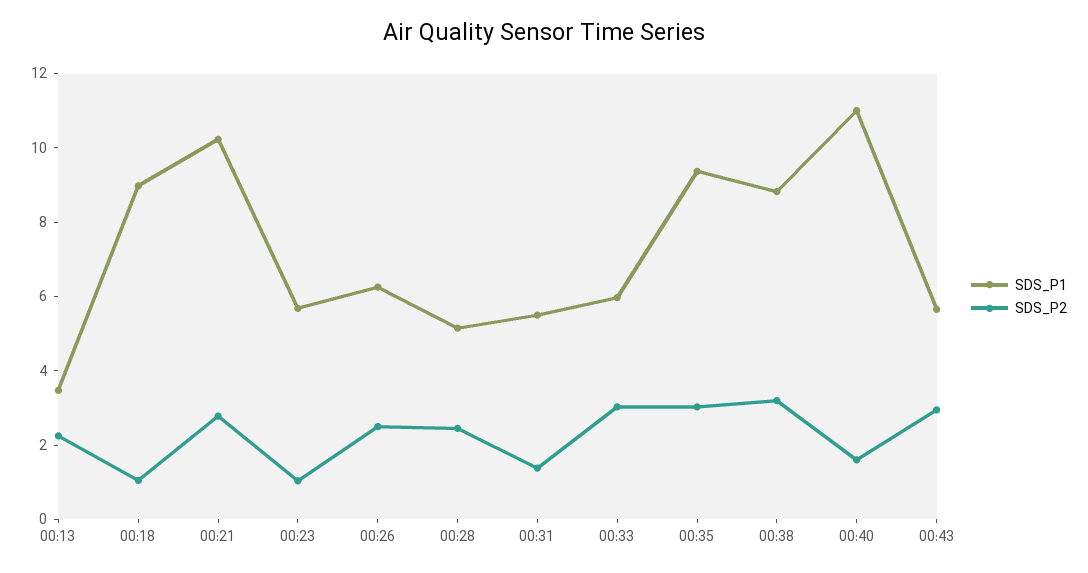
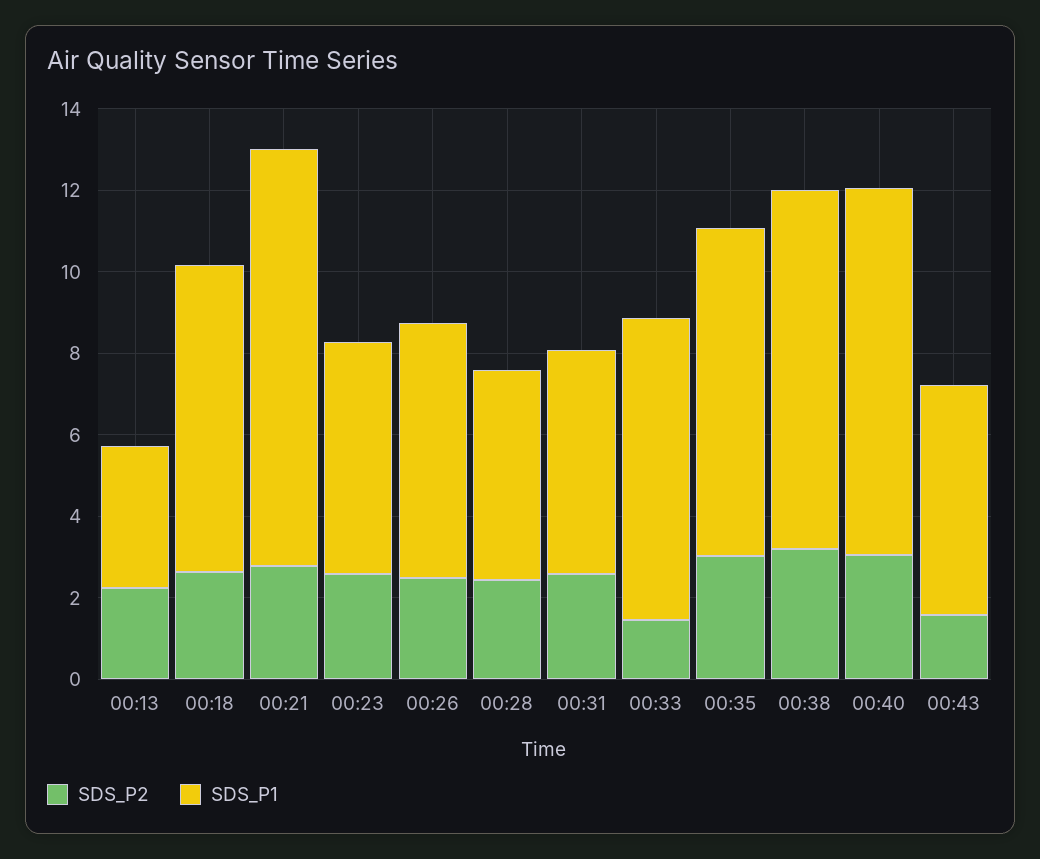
  {
    "SDS_P1": {
      "00:13": 3.5,
-     "00:18": 9,
+     "00:18": 7.5,
      "00:21": 10,
      "00:23": 5.5,
      "00:26": 6.5,
      "00:28": 5,
      "00:31": 5.5,
-     "00:33": 6,
+     "00:33": 7.5,
-     "00:35": 9.5,
+     "00:35": 8,
      "00:38": 9,
-     "00:40": 11,
+     "00:40": 9,
      "00:43": 5.5
    },
    "SDS_P2": {
      "00:13": 2.5,
-     "00:18": 1,
+     "00:18": 2.5,
      "00:21": 3,
-     "00:23": 1,
+     "00:23": 2.5,
      "00:26": 2.5,
      "00:28": 2.5,
-     "00:31": 1.5,
+     "00:31": 2.5,
-     "00:33": 3,
+     "00:33": 1.5,
      "00:35": 3,
      "00:38": 3,
-     "00:40": 1.5,
+     "00:40": 3,
-     "00:43": 3
+     "00:43": 1.5
    }
  }

